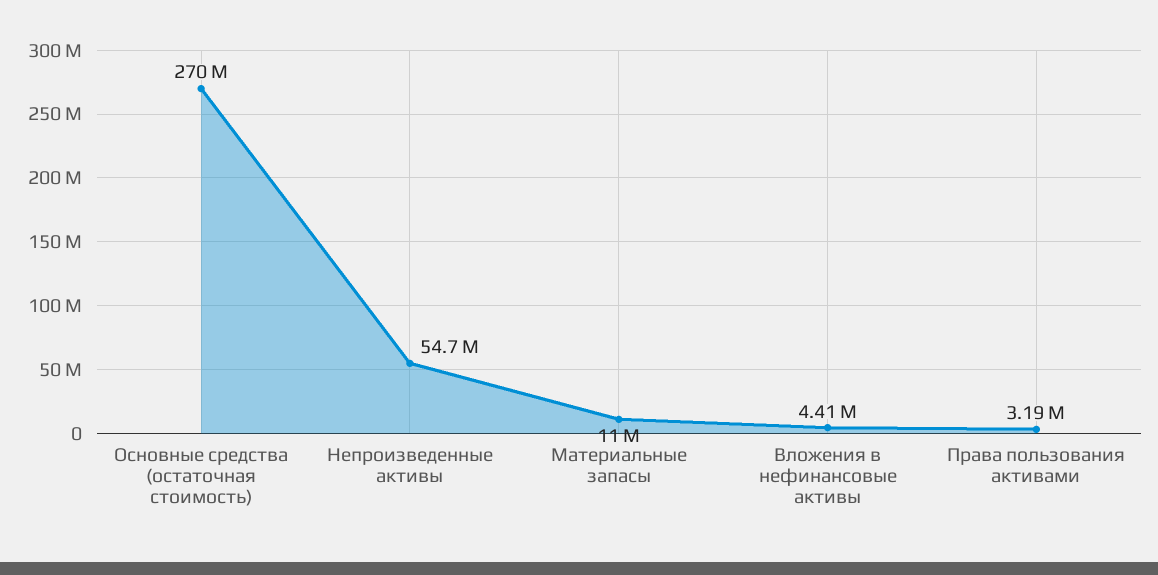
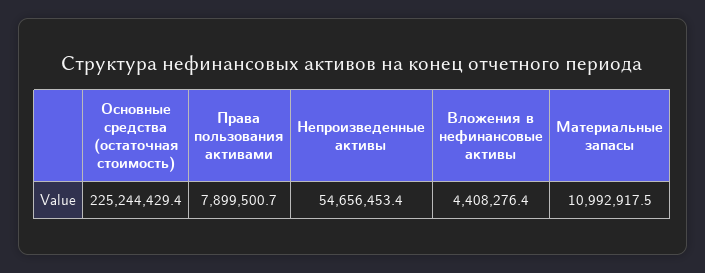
  {
-   "Основные средства (остаточная стоимость)": 270000000,
+   "Основные средства (остаточная стоимость)": 225244429.4,
    "Непроизведенные активы": 54656453.4,
    "Материальные запасы": 10992917.5,
    "Вложения в нефинансовые активы": 4408276.4,
-   "Права пользования активами": 3190000
+   "Права пользования активами": 7899500.7
  }

